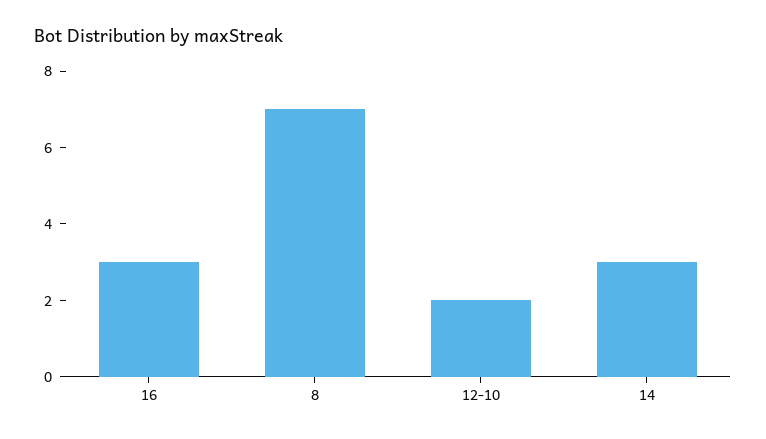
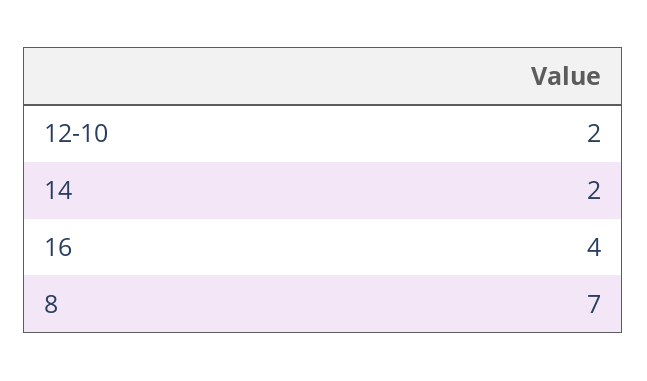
  {
-   "16": 3,
+   "16": 4,
    "8": 7,
    "12-10": 2,
-   "14": 3
+   "14": 2
  }

